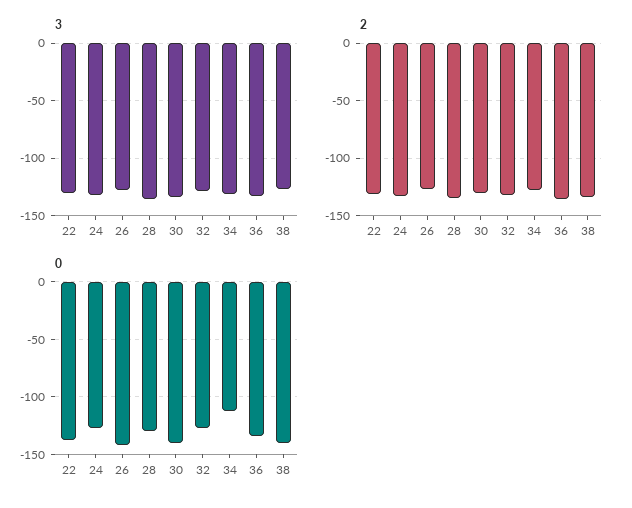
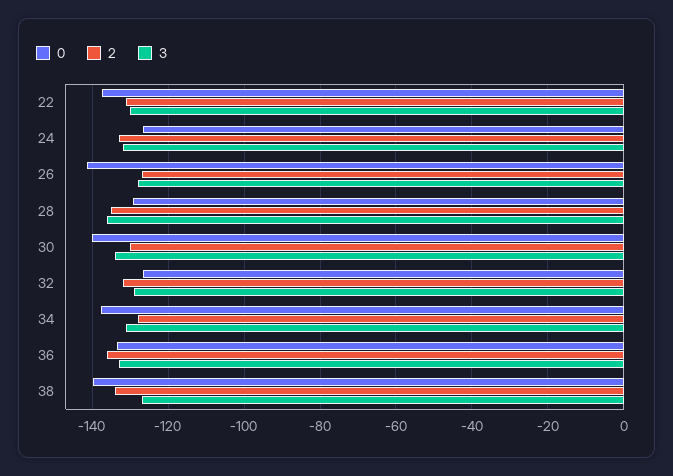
  {
    "3": {
      "22": -130,
      "24": -132,
      "26": -128,
      "28": -136,
      "30": -134,
      "32": -130,
      "34": -132,
      "36": -134,
      "38": -128
    },
    "2": {
      "22": -132,
      "24": -134,
      "26": -128,
      "28": -136,
      "30": -130,
      "32": -132,
      "34": -128,
      "36": -136,
      "38": -134
    },
    "0": {
      "22": -138,
      "24": -126,
      "26": -142,
      "28": -130,
      "30": -140,
      "32": -126,
-     "34": -110,
+     "34": -138,
      "36": -134,
      "38": -140
    }
  }

